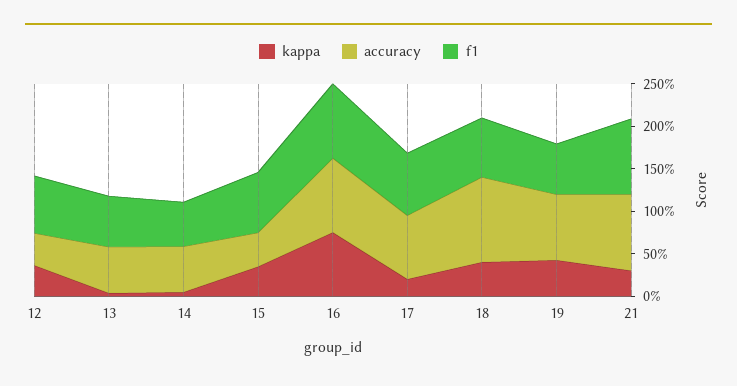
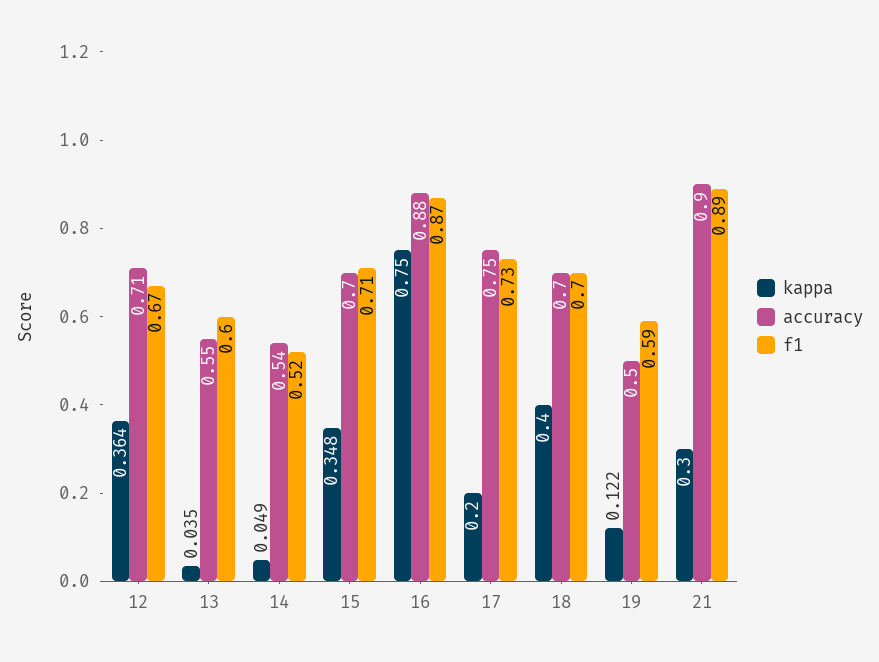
  {
    "kappa": {
      "12": 0.364,
      "13": 0.035,
      "14": 0.049,
      "15": 0.348,
      "16": 0.75,
      "17": 0.2,
      "18": 0.4,
-     "19": 0.4,
+     "19": 0.122,
      "21": 0.3
    },
    "accuracy": {
-     "12": 0.4,
+     "12": 0.71,
      "13": 0.55,
      "14": 0.54,
-     "15": 0.4,
+     "15": 0.7,
      "16": 0.88,
      "17": 0.75,
-     "18": 1,
+     "18": 0.7,
-     "19": 0.8,
+     "19": 0.5,
      "21": 0.9
    },
    "f1": {
      "12": 0.67,
      "13": 0.6,
      "14": 0.52,
      "15": 0.71,
      "16": 0.87,
      "17": 0.73,
      "18": 0.7,
      "19": 0.59,
      "21": 0.89
    }
  }

